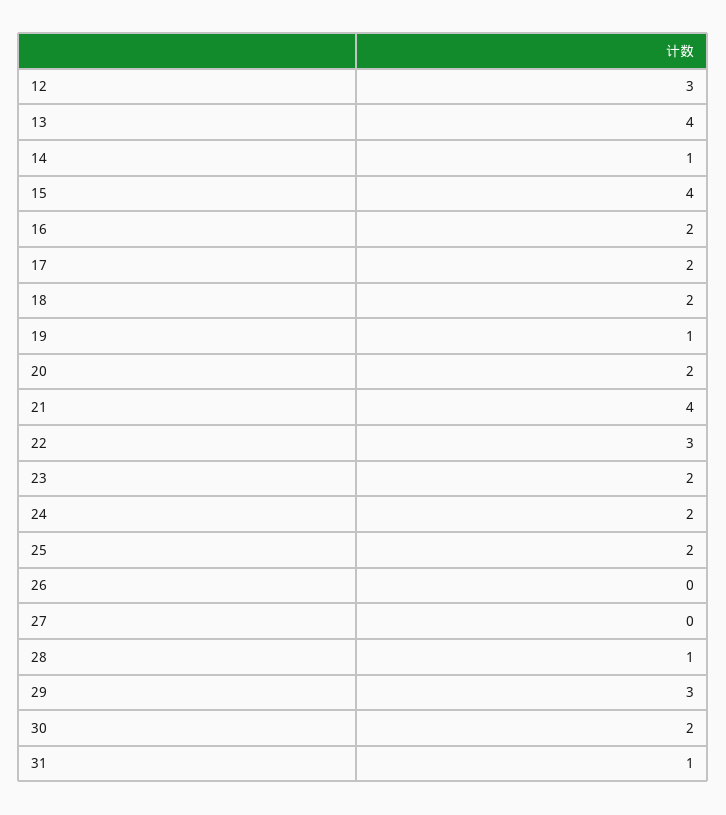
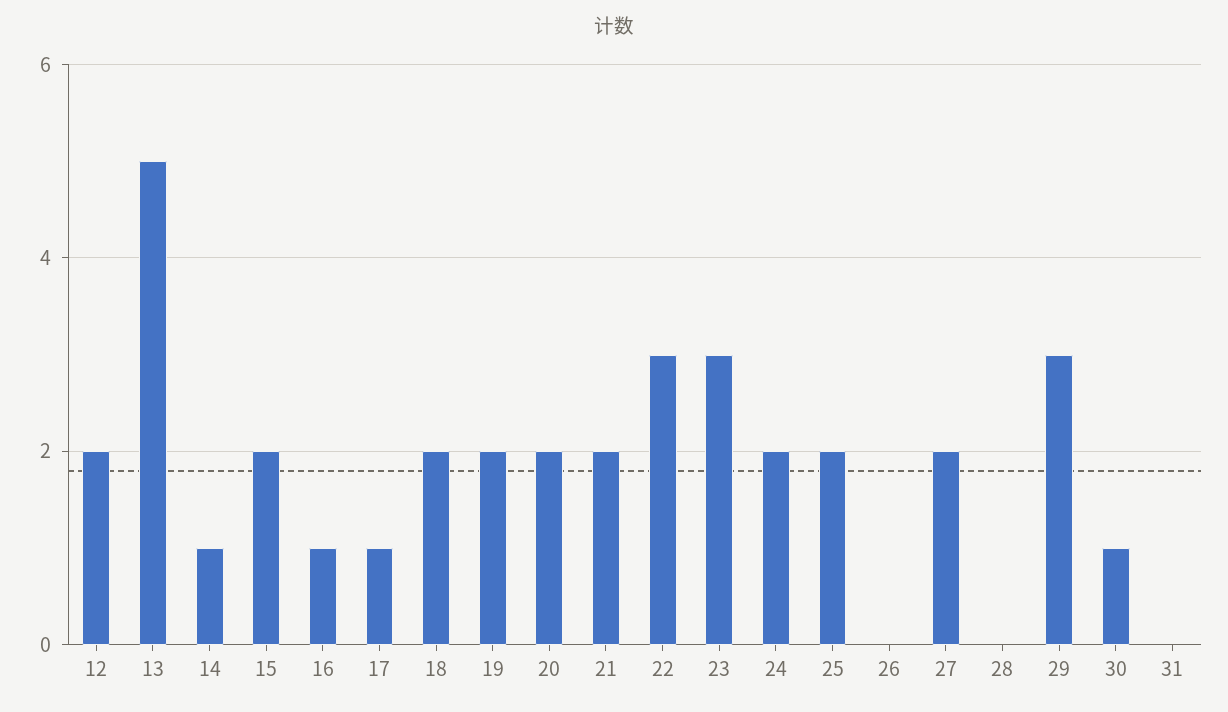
  {
-   "12": 3,
+   "12": 2,
-   "13": 4,
+   "13": 5,
    "14": 1,
-   "15": 4,
+   "15": 2,
-   "16": 2,
+   "16": 1,
-   "17": 2,
+   "17": 1,
    "18": 2,
-   "19": 1,
+   "19": 2,
    "20": 2,
-   "21": 4,
+   "21": 2,
    "22": 3,
-   "23": 2,
+   "23": 3,
    "24": 2,
    "25": 2,
    "26": 0,
-   "27": 0,
+   "27": 2,
-   "28": 1,
+   "28": 0,
    "29": 3,
-   "30": 2,
+   "30": 1,
-   "31": 1
+   "31": 0
  }

